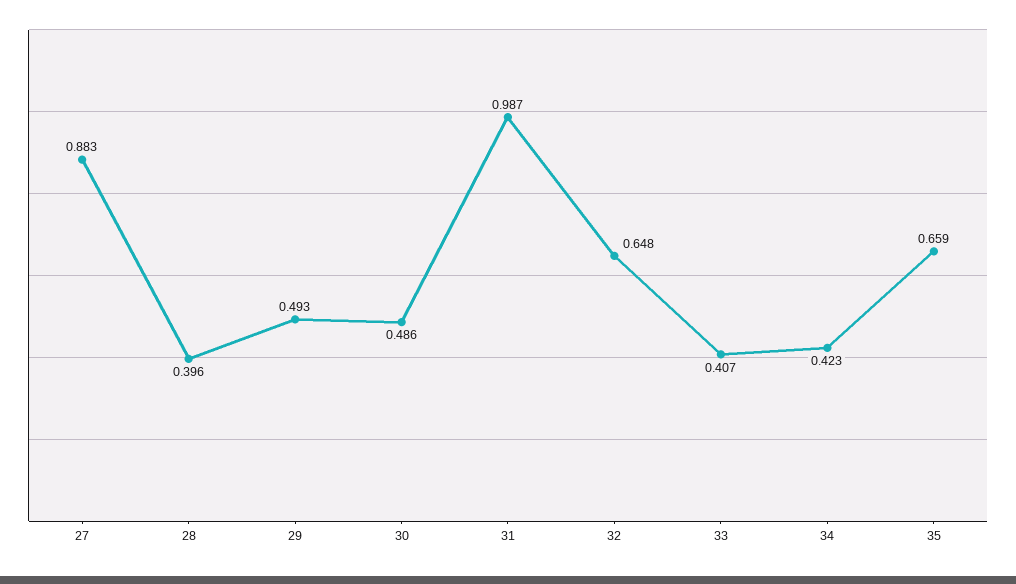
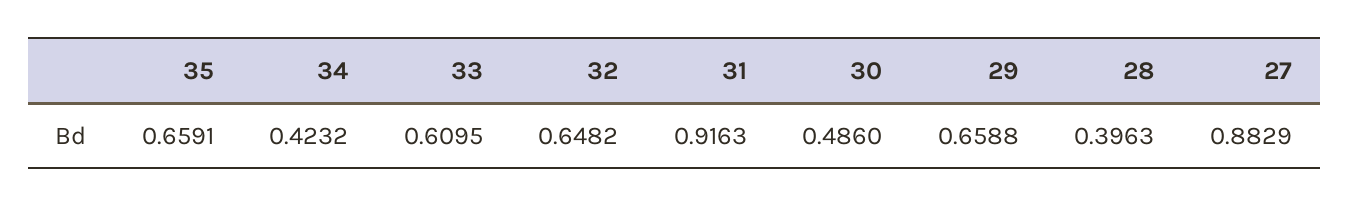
  {
    "27": 0.8829,
    "28": 0.3963,
-   "29": 0.493,
+   "29": 0.6588,
    "30": 0.486,
-   "31": 0.987,
+   "31": 0.9163,
    "32": 0.6482,
-   "33": 0.407,
+   "33": 0.6095,
    "34": 0.4232,
    "35": 0.6591
  }

